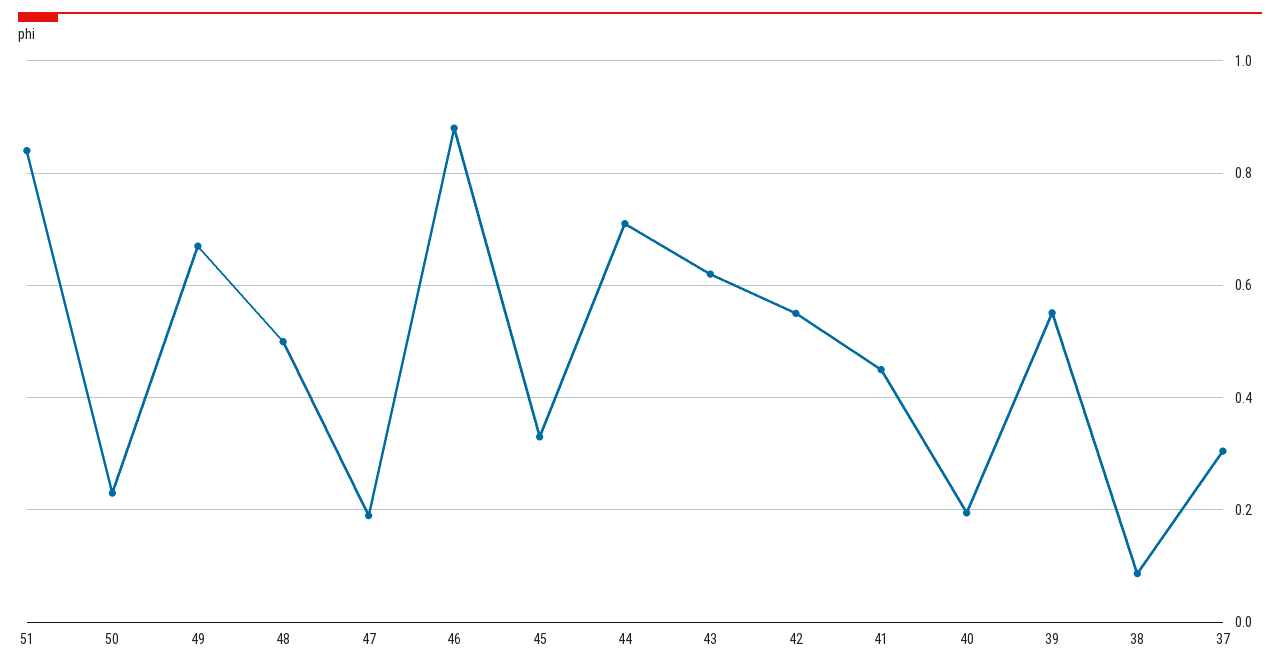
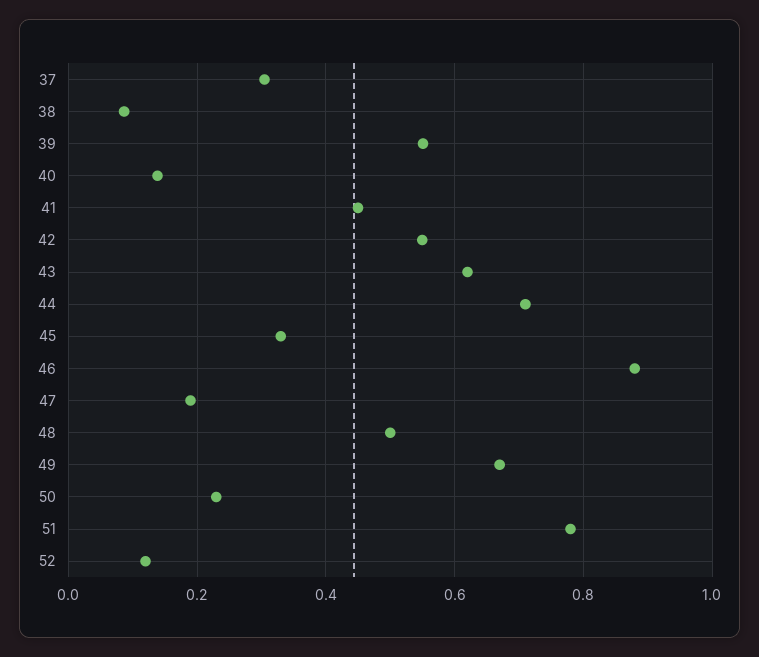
  {
-   "51": 0.84,
+   "51": 0.78,
    "50": 0.24,
    "49": 0.68,
    "48": 0.5,
    "47": 0.2,
    "46": 0.88,
    "45": 0.34,
    "44": 0.72,
    "43": 0.62,
    "42": 0.56,
    "41": 0.46,
-   "40": 0.2,
+   "40": 0.14,
    "39": 0.56,
    "38": 0.08,
-   "37": 0.3
+   "37": 0.3,
+   "52": 0.12
  }

